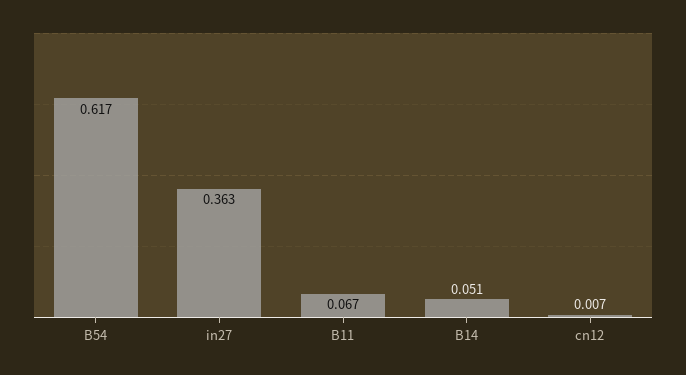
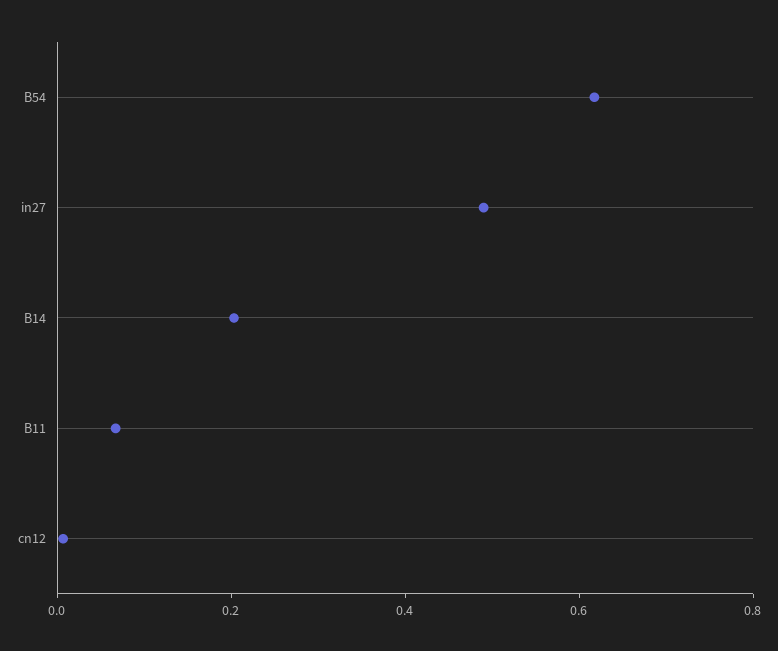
  {
    "B54": 0.617,
-   "in27": 0.363,
+   "in27": 0.5,
    "B11": 0.067,
-   "B14": 0.051,
+   "B14": 0.2,
    "cn12": 0.007
  }

